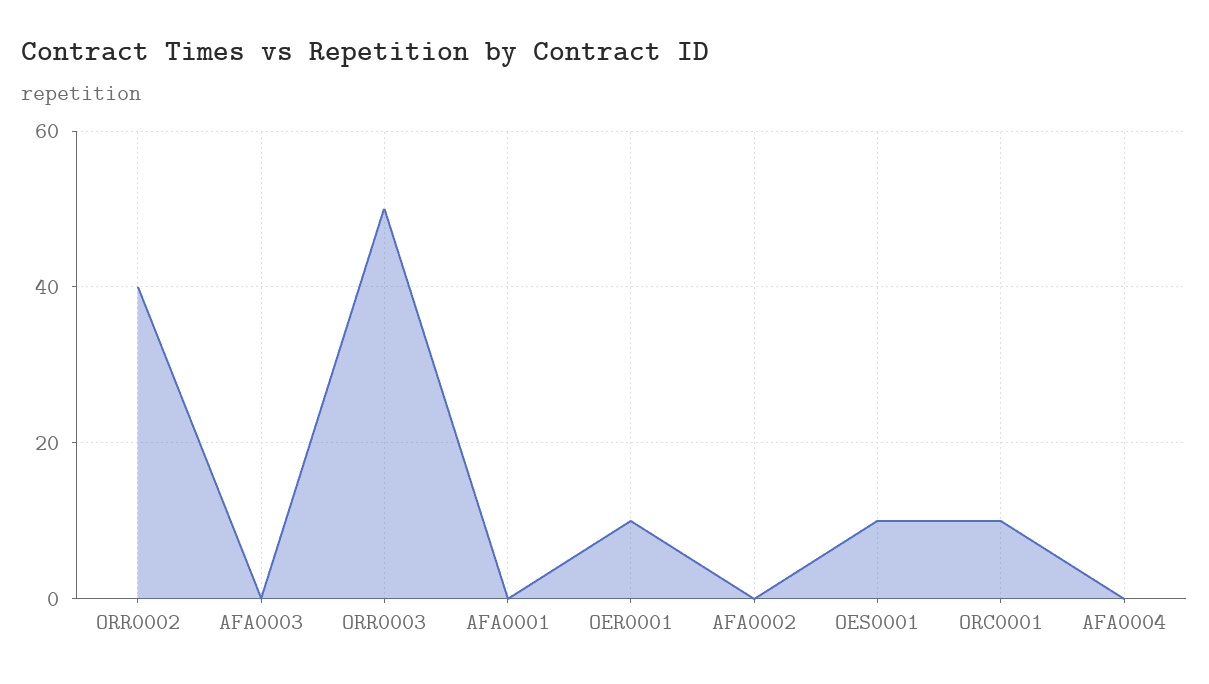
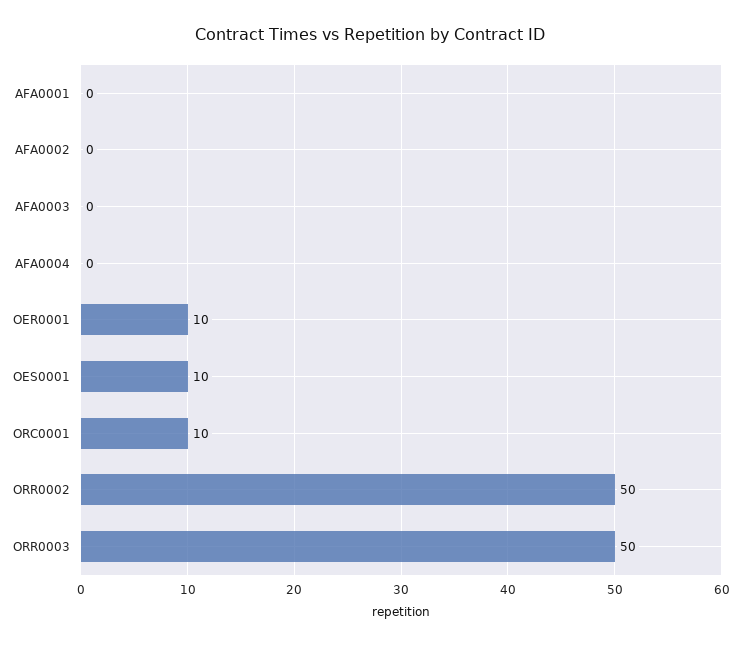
  {
-   "ORR0002": 40,
+   "ORR0002": 50,
    "AFA0003": 0,
    "ORR0003": 50,
    "AFA0001": 0,
    "OER0001": 10,
    "AFA0002": 0,
    "OES0001": 10,
    "ORC0001": 10,
    "AFA0004": 0
  }

